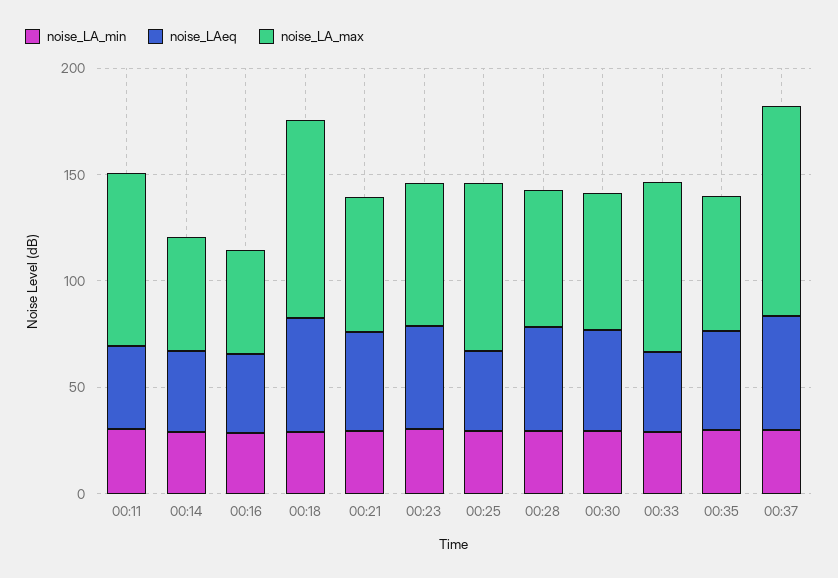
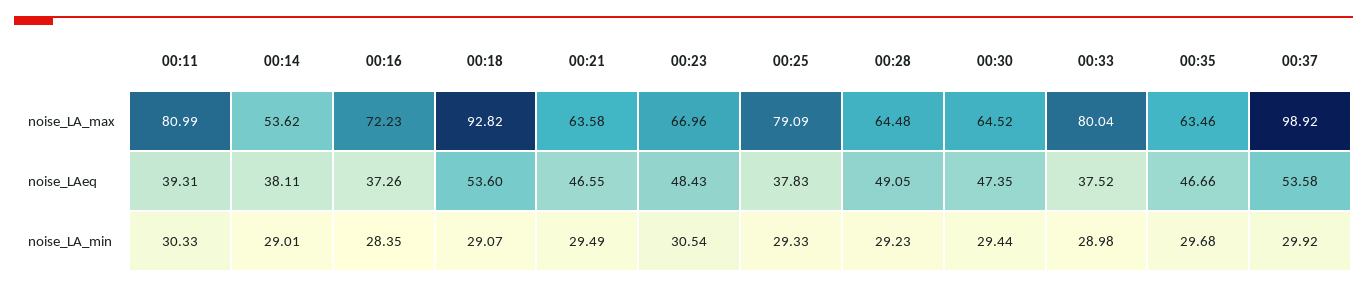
  {
    "noise_LA_min": {
      "00:11": 30.33,
      "00:14": 29.01,
      "00:16": 28.35,
      "00:18": 29.07,
      "00:21": 29.49,
      "00:23": 30.54,
      "00:25": 29.33,
      "00:28": 29.23,
      "00:30": 29.44,
      "00:33": 28.98,
      "00:35": 29.68,
      "00:37": 29.92
    },
    "noise_LAeq": {
      "00:11": 39.31,
      "00:14": 38.11,
      "00:16": 37.26,
      "00:18": 53.6,
      "00:21": 46.55,
      "00:23": 48.43,
      "00:25": 37.83,
      "00:28": 49.05,
      "00:30": 47.35,
      "00:33": 37.52,
      "00:35": 46.66,
      "00:37": 53.58
    },
    "noise_LA_max": {
      "00:11": 80.99,
      "00:14": 53.62,
-     "00:16": 50,
+     "00:16": 72.23,
      "00:18": 92.82,
      "00:21": 63.58,
      "00:23": 66.96,
      "00:25": 79.09,
      "00:28": 64.48,
      "00:30": 64.52,
      "00:33": 80.04,
      "00:35": 63.46,
      "00:37": 98.92
    }
  }

